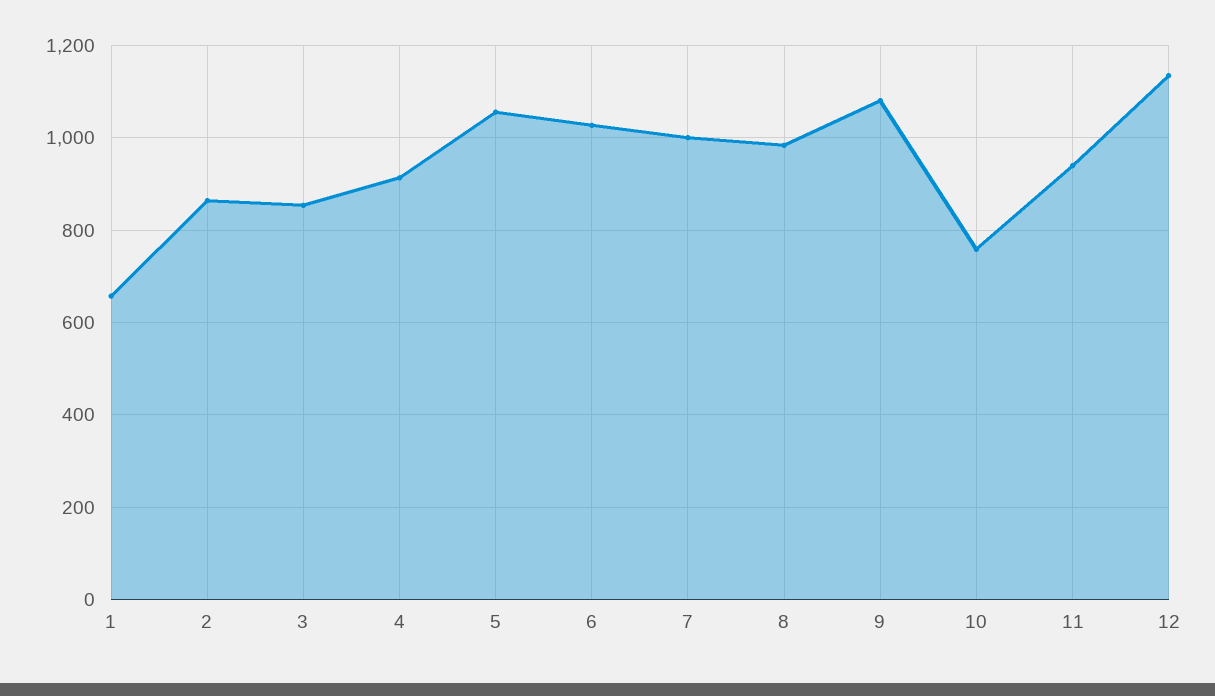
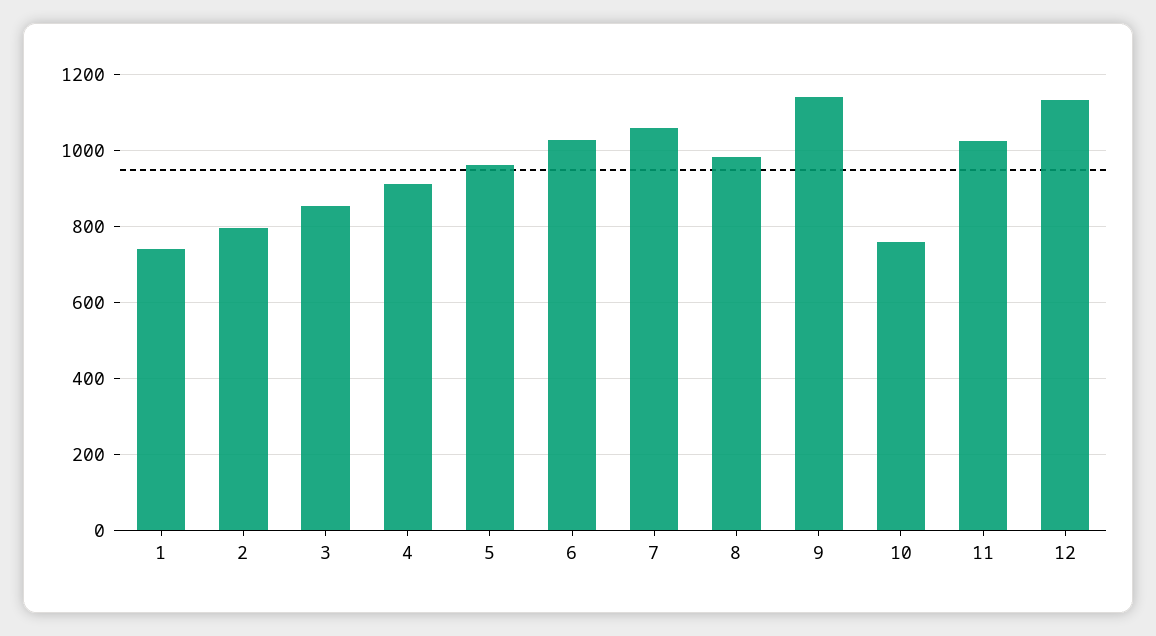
  {
-   "1": 660,
+   "1": 740,
-   "2": 860,
+   "2": 800,
    "3": 860,
    "4": 920,
-   "5": 1060,
+   "5": 960,
    "6": 1020,
-   "7": 1000,
+   "7": 1060,
    "8": 980,
-   "9": 1080,
+   "9": 1140,
    "10": 760,
-   "11": 940,
+   "11": 1020,
    "12": 1140
  }

